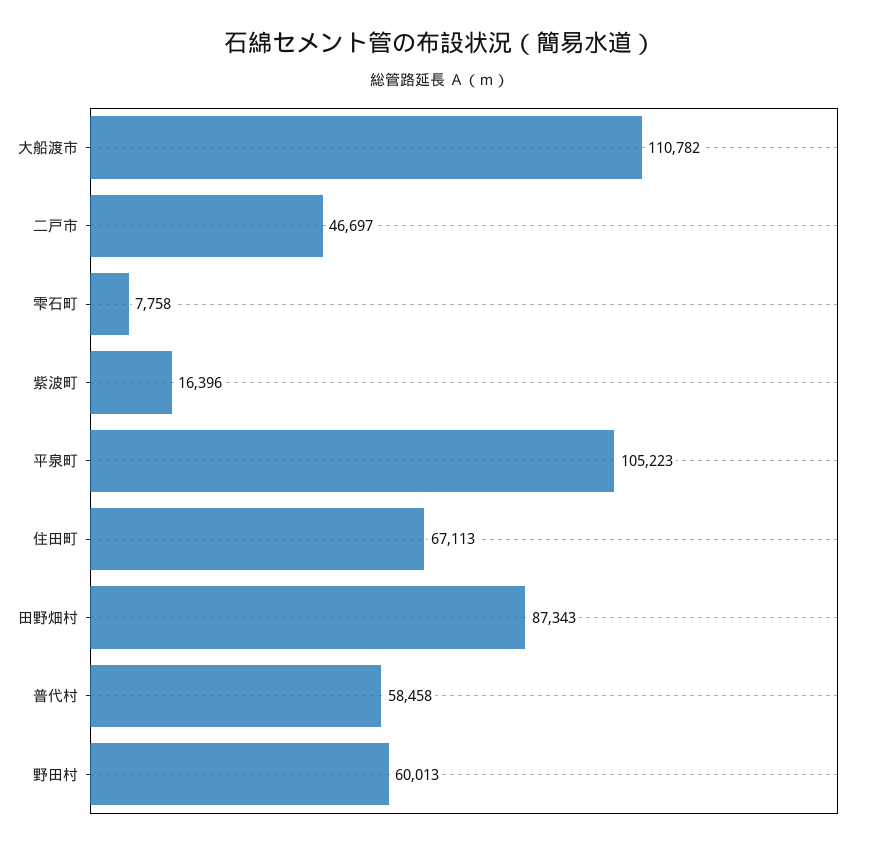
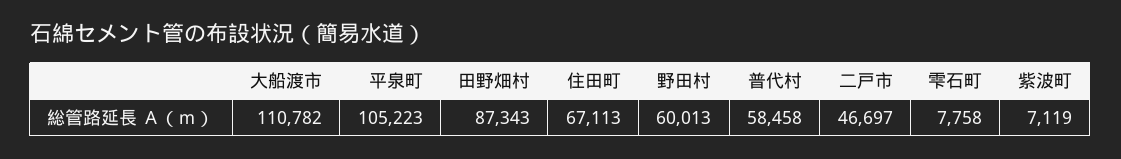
  {
    "大船渡市": 110782,
    "二戸市": 46697,
    "雫石町": 7758,
-   "紫波町": 16396,
+   "紫波町": 7119,
    "平泉町": 105223,
    "住田町": 67113,
    "田野畑村": 87343,
    "普代村": 58458,
    "野田村": 60013
  }

